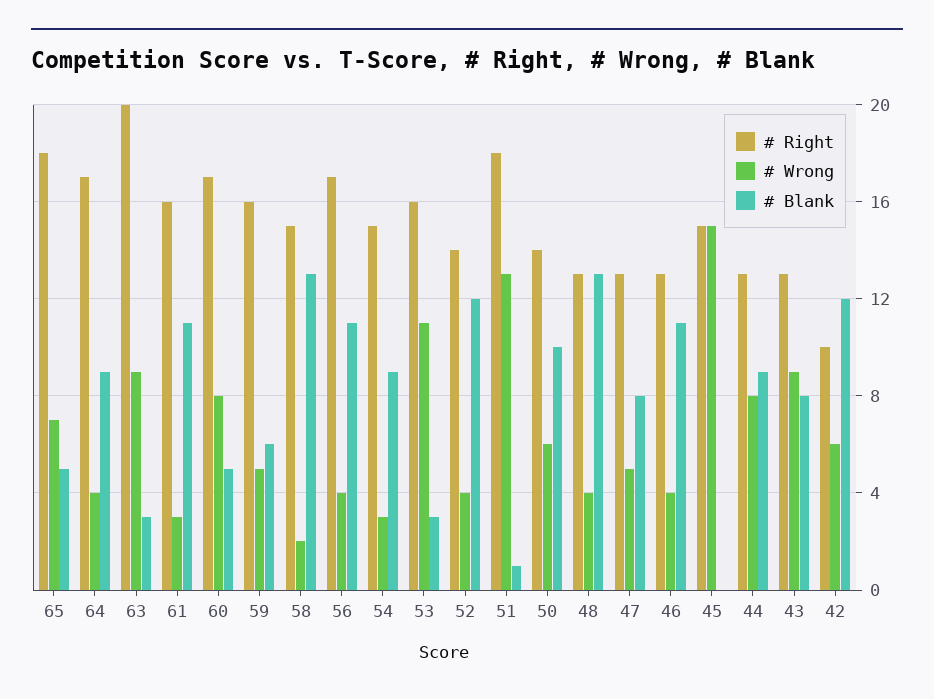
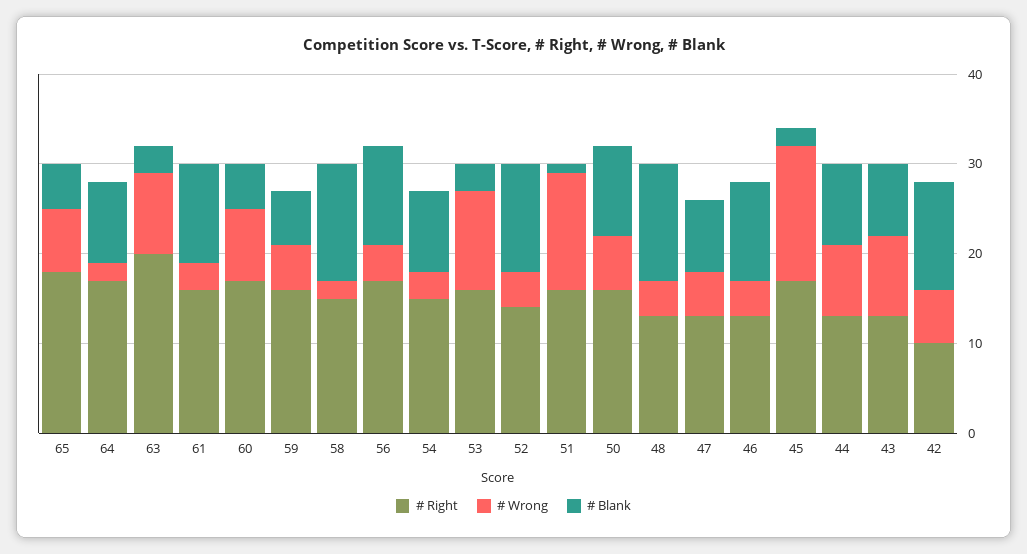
  {
    "# Right": {
      "65": 18,
      "64": 17,
      "63": 20,
      "61": 16,
      "60": 17,
      "59": 16,
      "58": 15,
      "56": 17,
      "54": 15,
      "53": 16,
      "52": 14,
-     "51": 18,
+     "51": 16,
-     "50": 14,
+     "50": 16,
      "48": 13,
      "47": 13,
      "46": 13,
-     "45": 15,
+     "45": 17,
      "44": 13,
      "43": 13,
      "42": 10
    },
    "# Wrong": {
      "65": 7,
-     "64": 4,
+     "64": 2,
      "63": 9,
      "61": 3,
      "60": 8,
      "59": 5,
      "58": 2,
      "56": 4,
      "54": 3,
      "53": 11,
      "52": 4,
      "51": 13,
      "50": 6,
      "48": 4,
      "47": 5,
      "46": 4,
      "45": 15,
      "44": 8,
      "43": 9,
      "42": 6
    },
    "# Blank": {
      "65": 5,
      "64": 9,
      "63": 3,
      "61": 11,
      "60": 5,
      "59": 6,
      "58": 13,
      "56": 11,
      "54": 9,
      "53": 3,
      "52": 12,
      "51": 1,
      "50": 10,
      "48": 13,
      "47": 8,
      "46": 11,
-     "45": 0,
+     "45": 2,
      "44": 9,
      "43": 8,
      "42": 12
    }
  }

